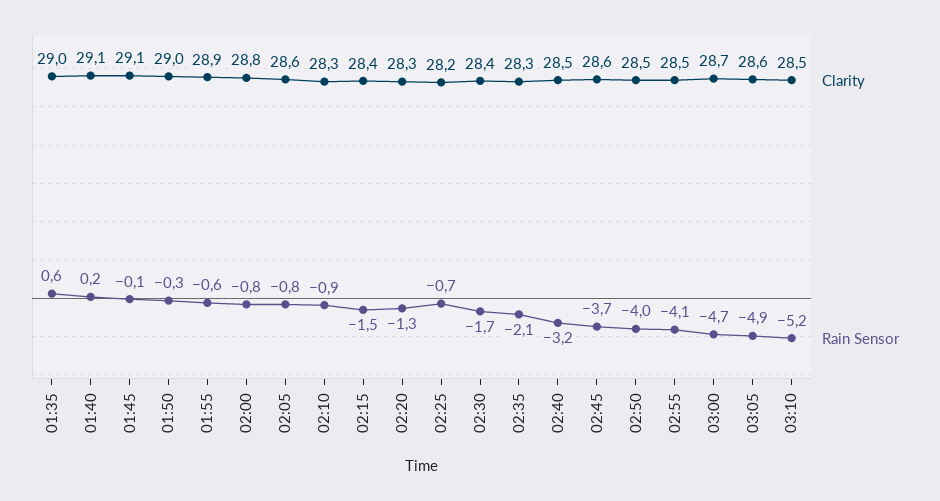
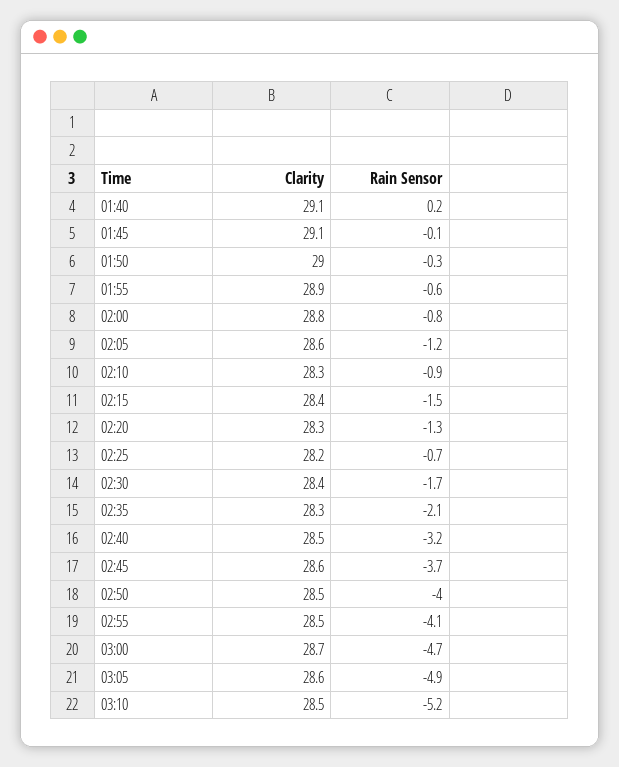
  {
    "Clarity": {
-     "01:35": 29,
      "01:40": 29.1,
      "01:45": 29.1,
      "01:50": 29,
      "01:55": 28.9,
      "02:00": 28.8,
      "02:05": 28.6,
      "02:10": 28.3,
      "02:15": 28.4,
      "02:20": 28.3,
      "02:25": 28.2,
      "02:30": 28.4,
      "02:35": 28.3,
      "02:40": 28.5,
      "02:45": 28.6,
      "02:50": 28.5,
      "02:55": 28.5,
      "03:00": 28.7,
      "03:05": 28.6,
      "03:10": 28.5
    },
    "Rain Sensor": {
-     "01:35": 0.6,
      "01:40": 0.2,
      "01:45": -0.1,
      "01:50": -0.3,
      "01:55": -0.6,
      "02:00": -0.8,
-     "02:05": -0.8,
+     "02:05": -1.2,
      "02:10": -0.9,
      "02:15": -1.5,
      "02:20": -1.3,
      "02:25": -0.7,
      "02:30": -1.7,
      "02:35": -2.1,
      "02:40": -3.2,
      "02:45": -3.7,
      "02:50": -4,
      "02:55": -4.1,
      "03:00": -4.7,
      "03:05": -4.9,
      "03:10": -5.2
    }
  }

